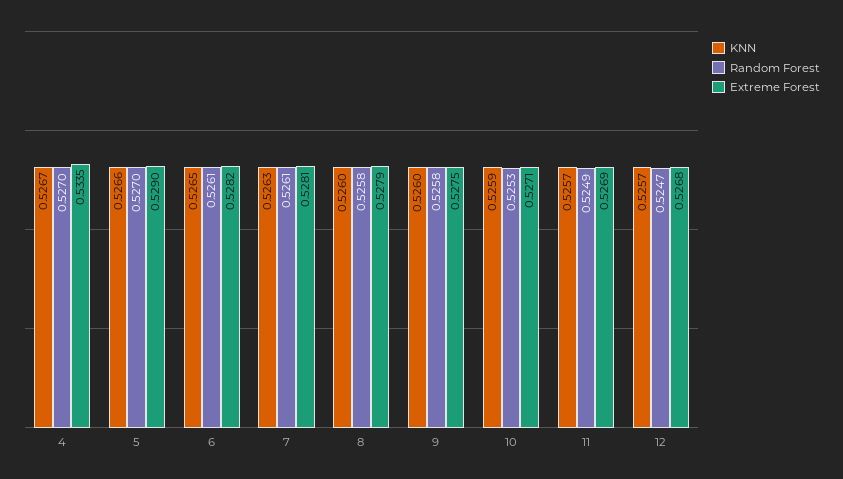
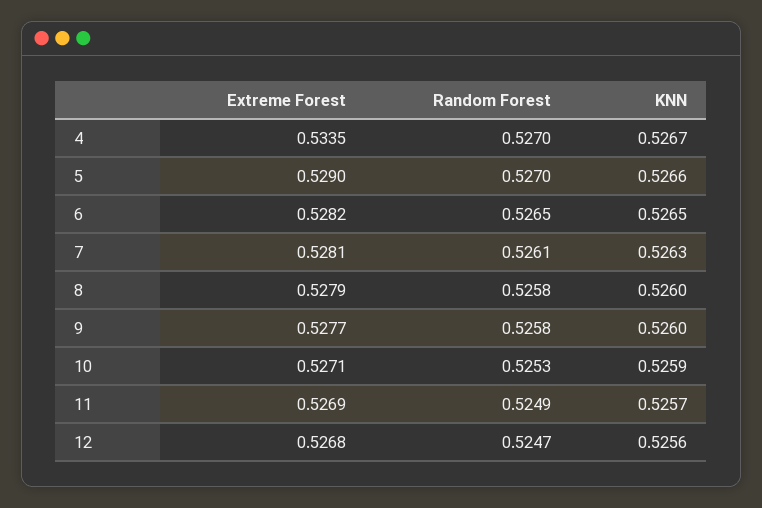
  {
    "KNN": {
      "4": 0.5267,
      "5": 0.5266,
      "6": 0.5265,
      "7": 0.5263,
      "8": 0.526,
      "9": 0.526,
      "10": 0.5259,
      "11": 0.5257,
-     "12": 0.5257
+     "12": 0.5256
    },
    "Random Forest": {
      "4": 0.527,
      "5": 0.527,
-     "6": 0.5261,
+     "6": 0.5265,
      "7": 0.5261,
      "8": 0.5258,
      "9": 0.5258,
      "10": 0.5253,
      "11": 0.5249,
      "12": 0.5247
    },
    "Extreme Forest": {
      "4": 0.5335,
      "5": 0.529,
      "6": 0.5282,
      "7": 0.5281,
      "8": 0.5279,
-     "9": 0.5275,
+     "9": 0.5277,
      "10": 0.5271,
      "11": 0.5269,
      "12": 0.5268
    }
  }

